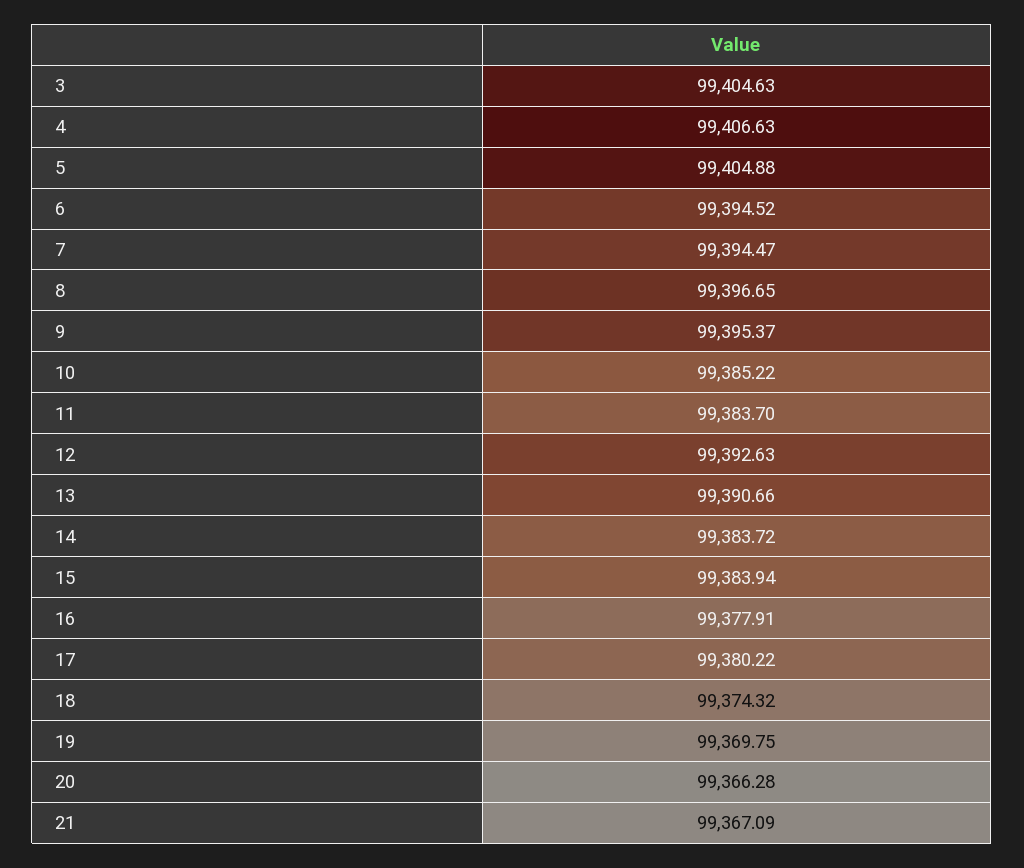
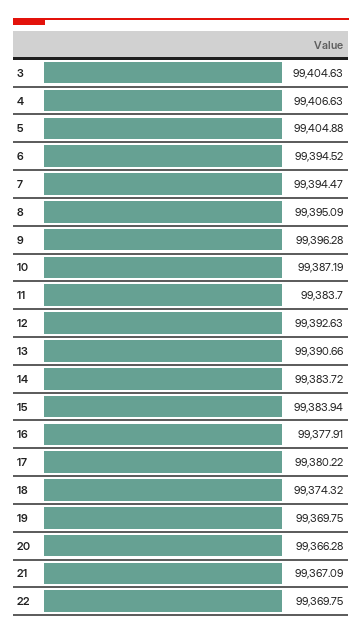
  {
    "3": 99404.63,
    "4": 99406.63,
    "5": 99404.88,
    "6": 99394.52,
    "7": 99394.47,
-   "8": 99396.65,
+   "8": 99395.09,
-   "9": 99395.37,
+   "9": 99396.28,
-   "10": 99385.22,
+   "10": 99387.19,
    "11": 99383.7,
    "12": 99392.63,
    "13": 99390.66,
    "14": 99383.72,
    "15": 99383.94,
    "16": 99377.91,
    "17": 99380.22,
    "18": 99374.32,
    "19": 99369.75,
    "20": 99366.28,
-   "21": 99367.09
+   "21": 99367.09,
+   "22": 99369.75
  }

